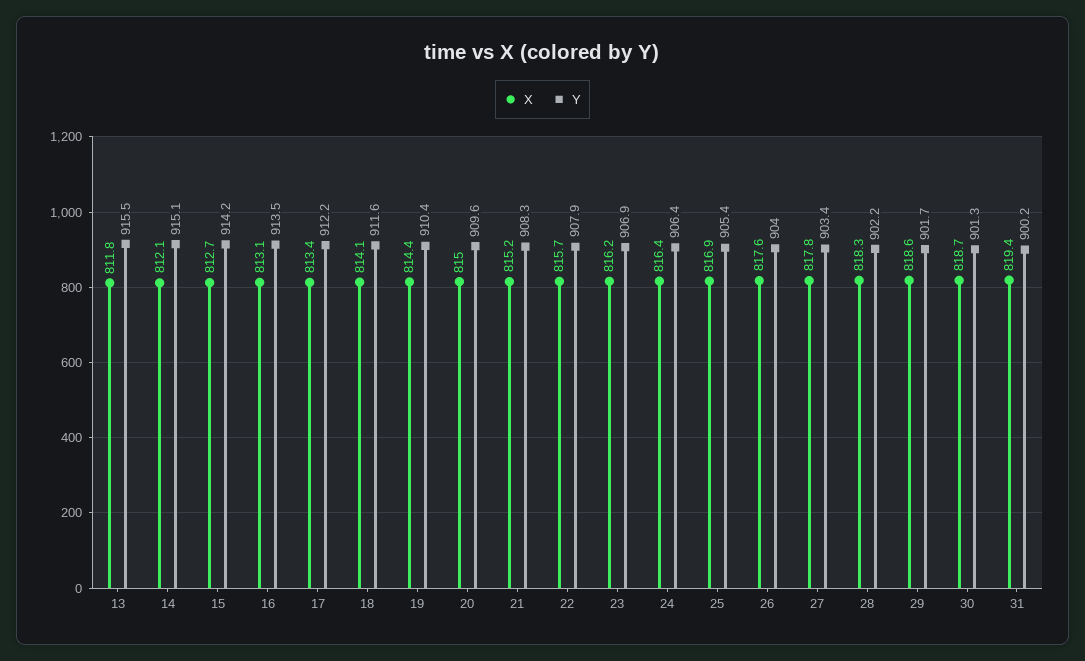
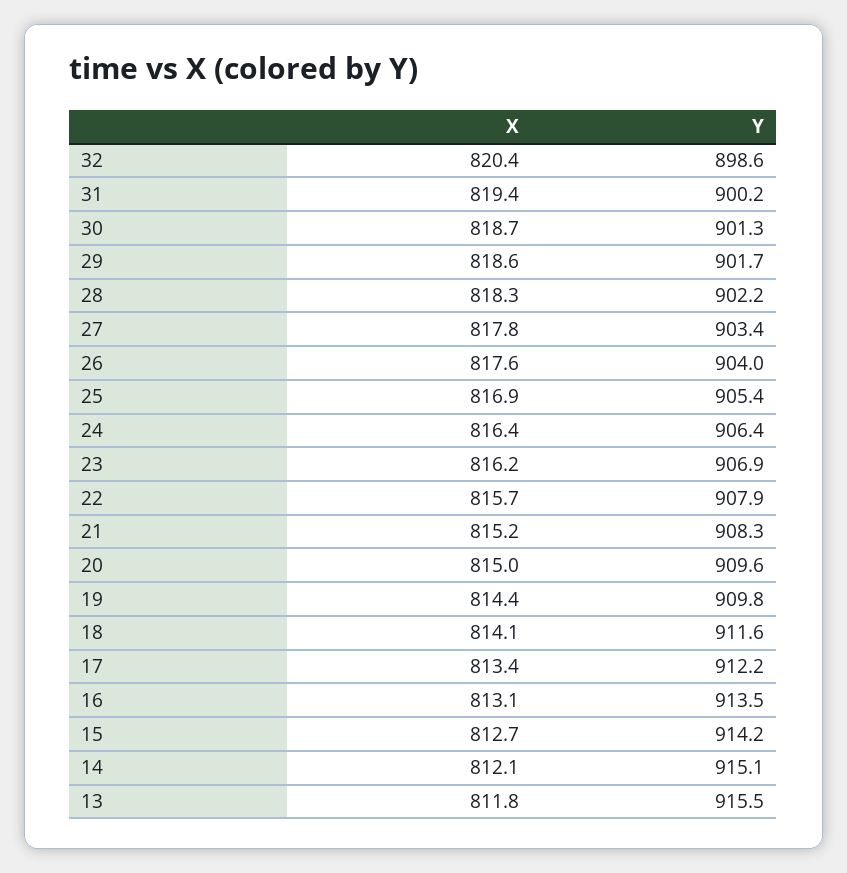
  {
    "X": {
      "13": 811.8,
      "14": 812.1,
      "15": 812.7,
      "16": 813.1,
      "17": 813.4,
      "18": 814.1,
      "19": 814.4,
      "20": 815,
      "21": 815.2,
      "22": 815.7,
      "23": 816.2,
      "24": 816.4,
      "25": 816.9,
      "26": 817.6,
      "27": 817.8,
      "28": 818.3,
      "29": 818.6,
      "30": 818.7,
-     "31": 819.4
+     "31": 819.4,
+     "32": 820.4
    },
    "Y": {
      "13": 915.5,
      "14": 915.1,
      "15": 914.2,
      "16": 913.5,
      "17": 912.2,
      "18": 911.6,
-     "19": 910.4,
+     "19": 909.8,
      "20": 909.6,
      "21": 908.3,
      "22": 907.9,
      "23": 906.9,
      "24": 906.4,
      "25": 905.4,
      "26": 904,
      "27": 903.4,
      "28": 902.2,
      "29": 901.7,
      "30": 901.3,
-     "31": 900.2
+     "31": 900.2,
+     "32": 898.6
    }
  }

